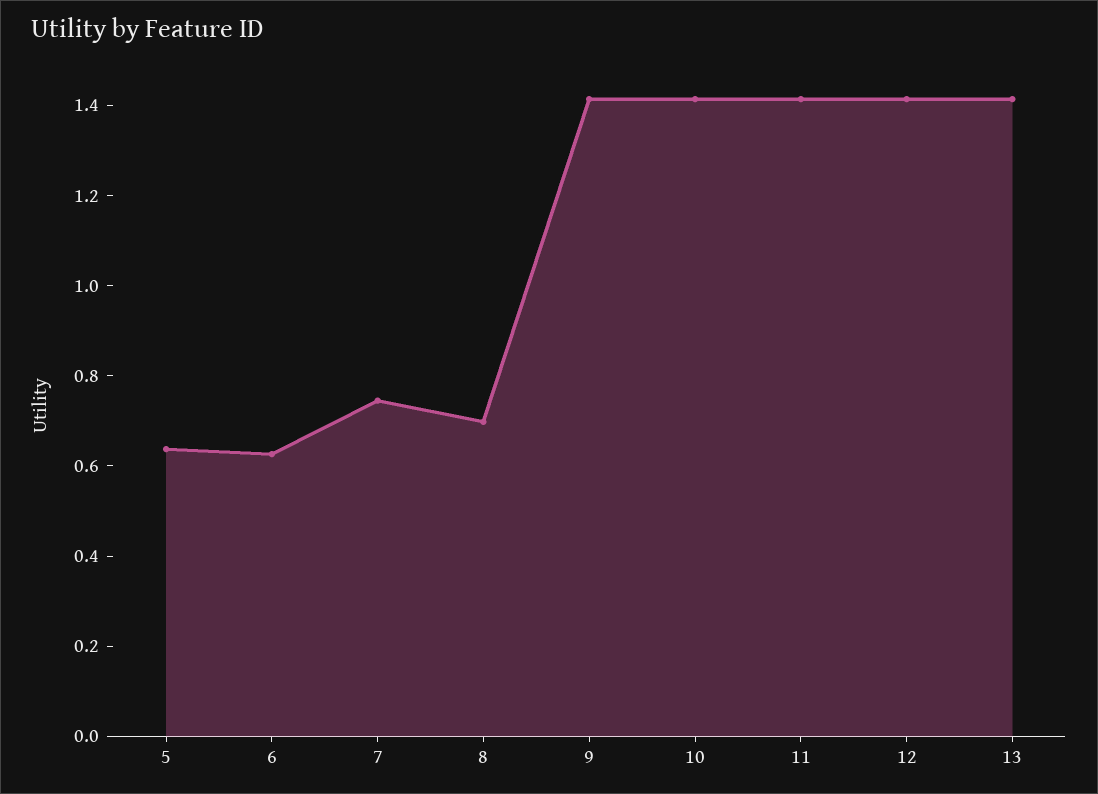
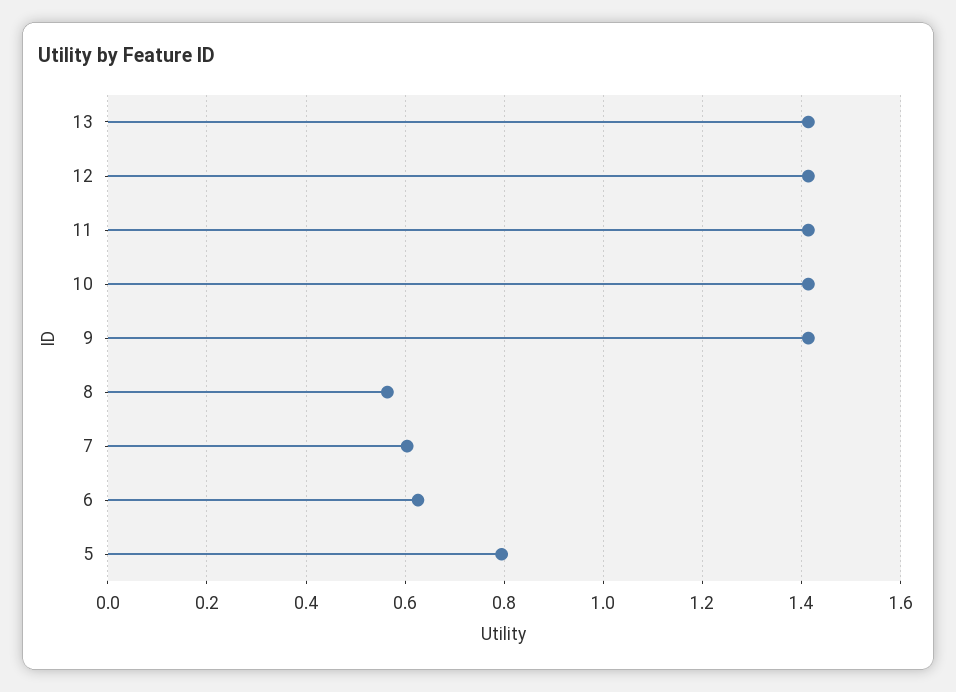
  {
-   "5": 0.65,
+   "5": 0.8,
    "6": 0.62,
-   "7": 0.75,
+   "7": 0.6,
-   "8": 0.7,
+   "8": 0.56,
    "9": 1.42,
    "10": 1.42,
    "11": 1.42,
    "12": 1.42,
    "13": 1.42
  }

